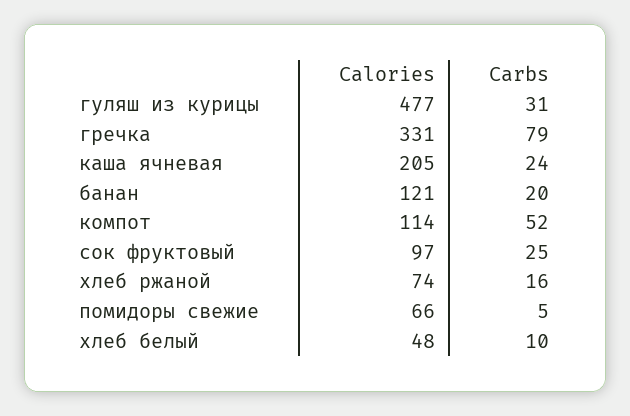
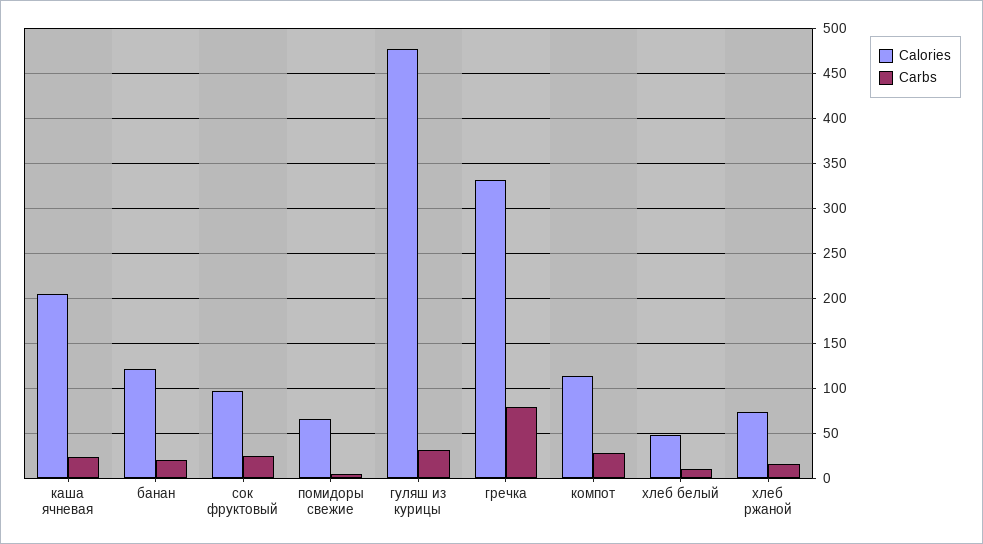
  {
    "Calories": {
      "гуляш из курицы": 477,
      "гречка": 331,
      "каша ячневая": 205,
      "банан": 121,
      "компот": 114,
      "сок фруктовый": 97,
      "хлеб ржаной": 74,
      "помидоры свежие": 66,
      "хлеб белый": 48
    },
    "Carbs": {
      "гуляш из курицы": 31,
      "гречка": 79,
      "каша ячневая": 24,
      "банан": 20,
-     "компот": 52,
+     "компот": 30,
      "сок фруктовый": 25,
      "хлеб ржаной": 16,
      "помидоры свежие": 5,
      "хлеб белый": 10
    }
  }

